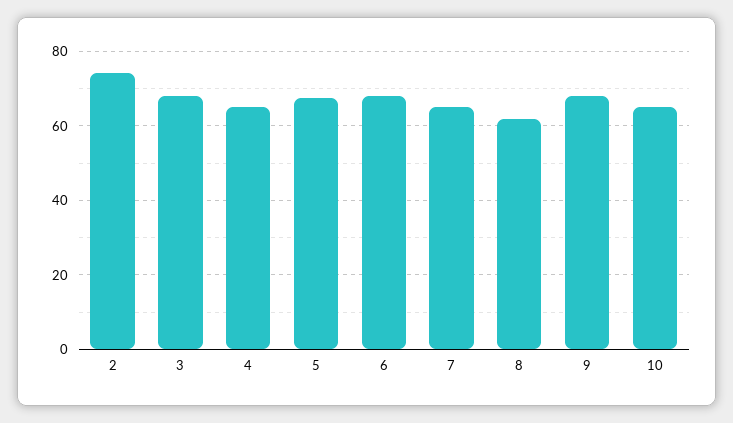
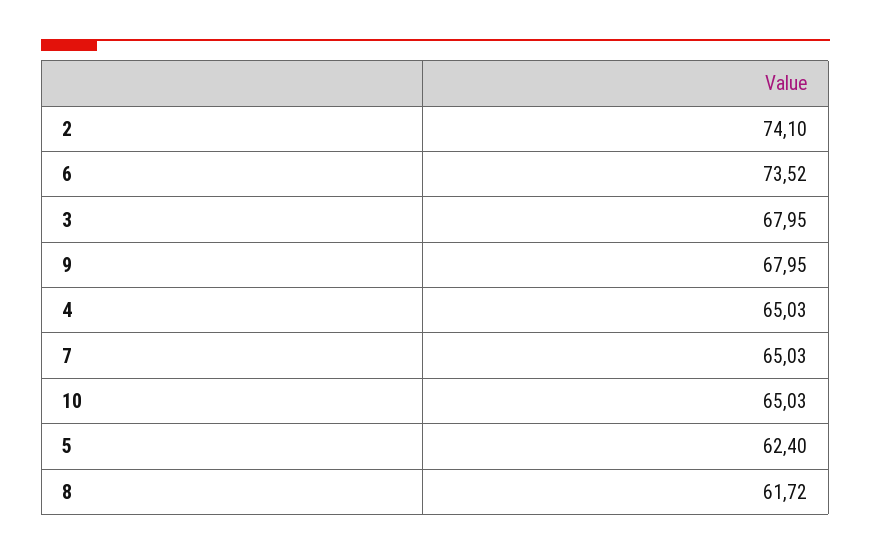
  {
    "2": 74.1,
    "3": 67.95,
    "4": 65.03,
-   "5": 68,
+   "5": 62.4,
-   "6": 68,
+   "6": 73.52,
    "7": 65.03,
    "8": 61.72,
    "9": 67.95,
    "10": 65.03
  }

